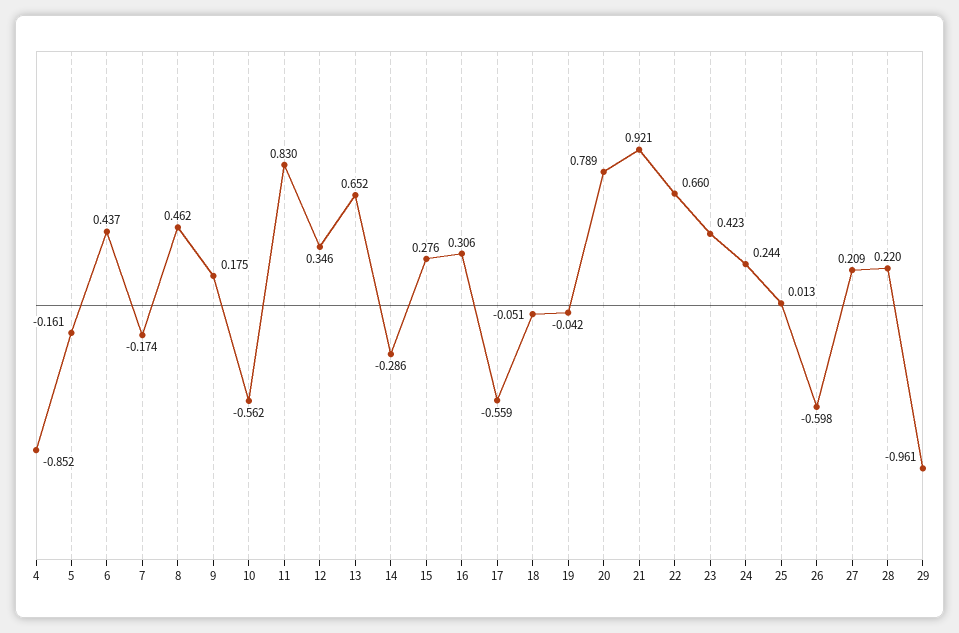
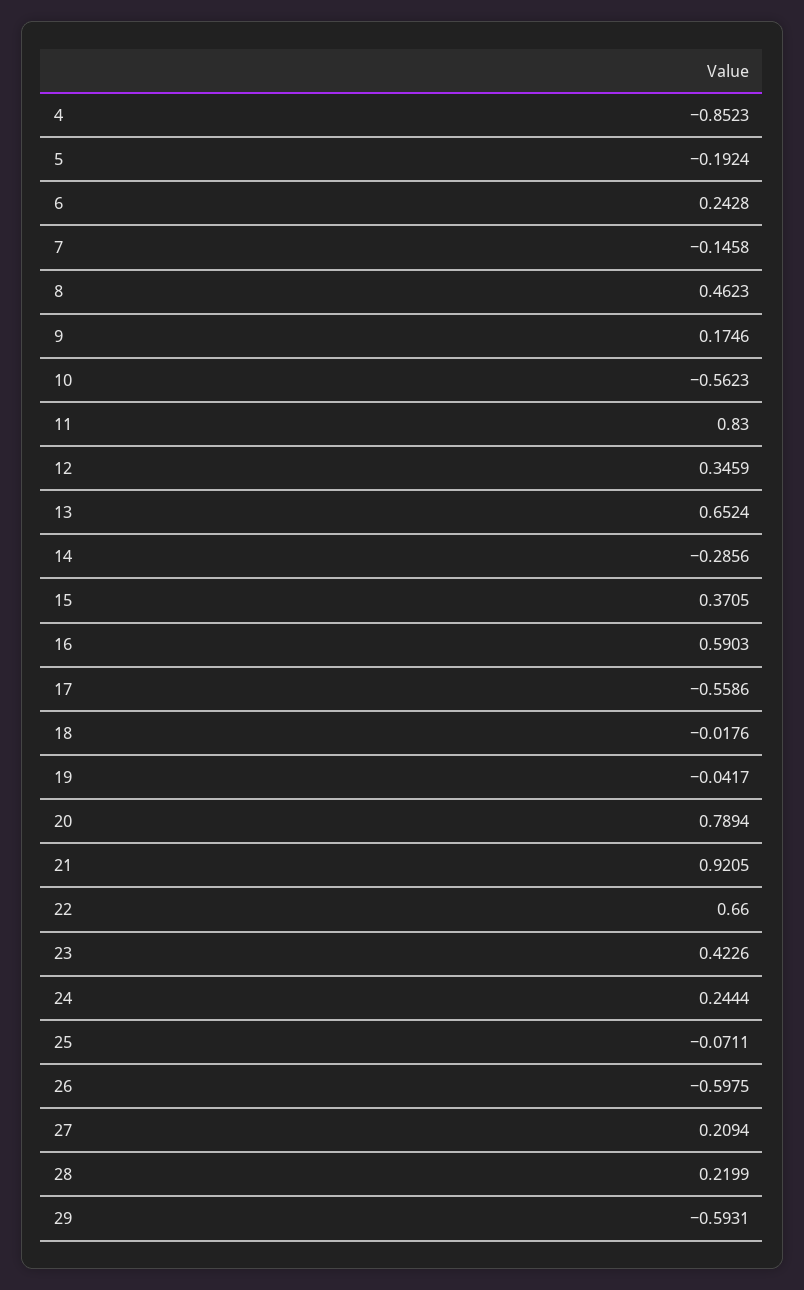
  {
    "4": -0.8523,
-   "5": -0.161,
+   "5": -0.1924,
-   "6": 0.437,
+   "6": 0.2428,
-   "7": -0.174,
+   "7": -0.1458,
    "8": 0.4623,
    "9": 0.1746,
    "10": -0.5623,
    "11": 0.83,
    "12": 0.3459,
    "13": 0.6524,
    "14": -0.2856,
-   "15": 0.276,
+   "15": 0.3705,
-   "16": 0.306,
+   "16": 0.5903,
    "17": -0.5586,
-   "18": -0.051,
+   "18": -0.0176,
    "19": -0.0417,
    "20": 0.7894,
    "21": 0.9205,
    "22": 0.66,
    "23": 0.4226,
    "24": 0.2444,
-   "25": 0.013,
+   "25": -0.0711,
    "26": -0.5975,
    "27": 0.2094,
    "28": 0.2199,
-   "29": -0.961
+   "29": -0.5931
  }

